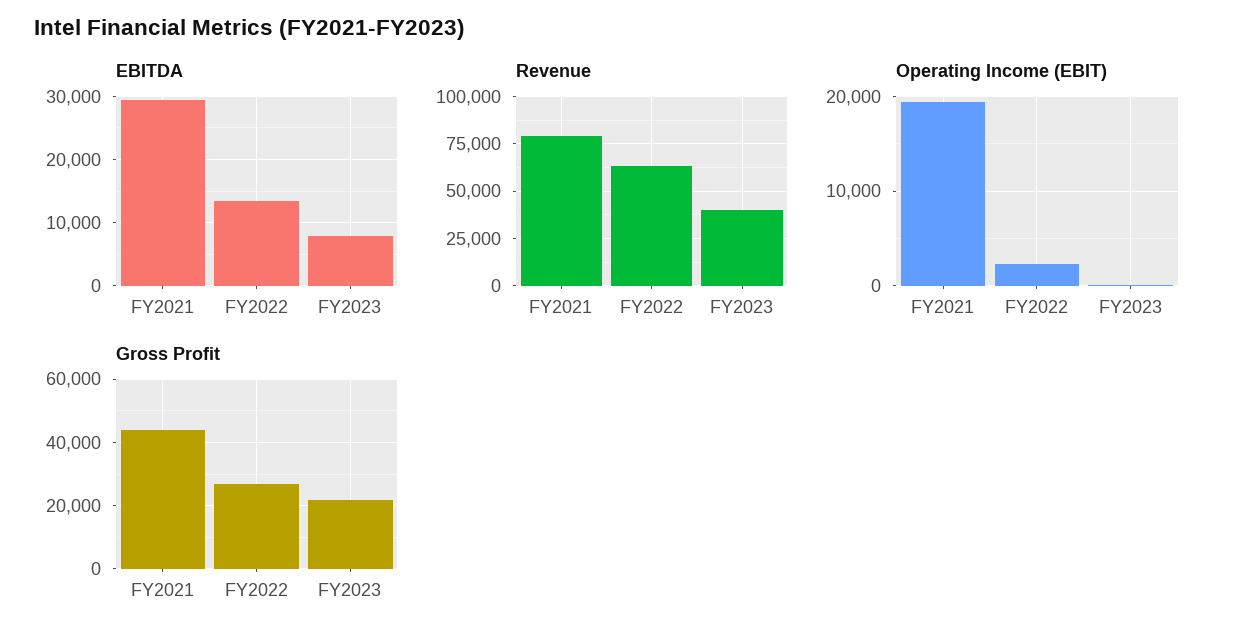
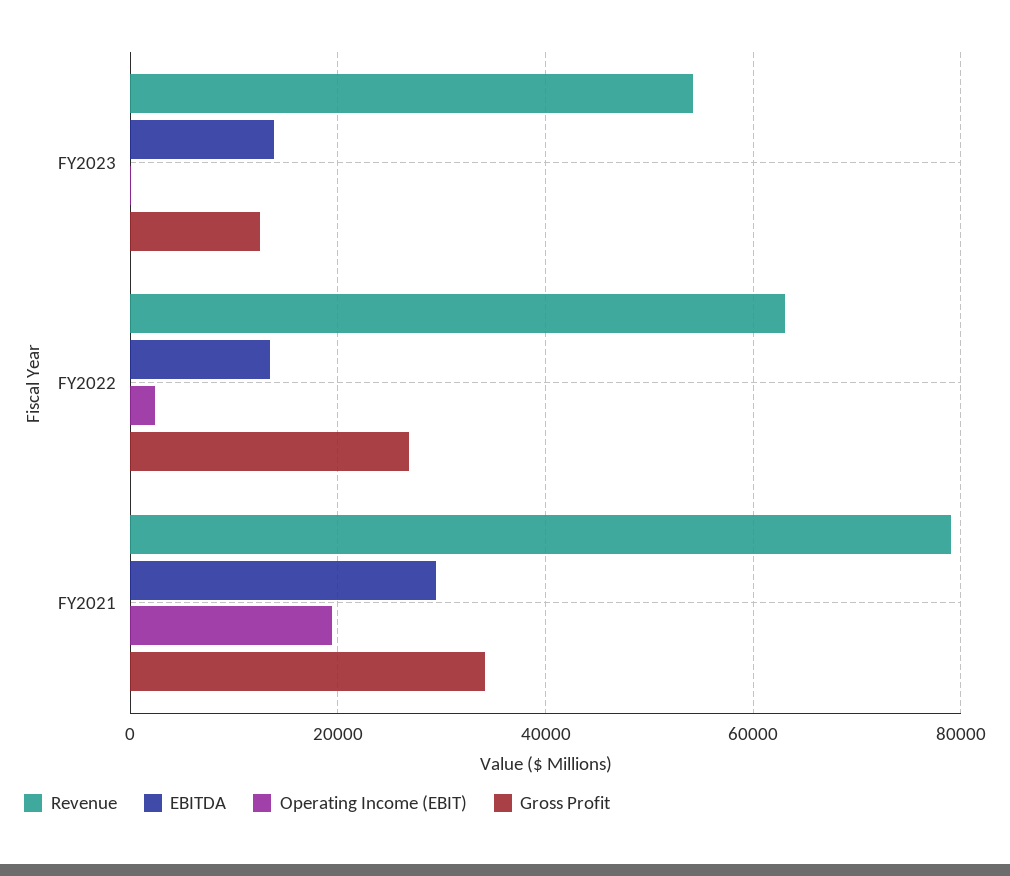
  {
    "EBITDA": {
      "FY2021": 29000,
      "FY2022": 13000,
-     "FY2023": 8000
+     "FY2023": 14000
    },
    "Revenue": {
      "FY2021": 80000,
      "FY2022": 64000,
-     "FY2023": 40000
+     "FY2023": 54000
    },
    "Operating Income (EBIT)": {
      "FY2021": 19000,
      "FY2022": 2000,
      "FY2023": 0
    },
    "Gross Profit": {
-     "FY2021": 44000,
+     "FY2021": 34000,
      "FY2022": 26000,
-     "FY2023": 22000
+     "FY2023": 12000
    }
  }

